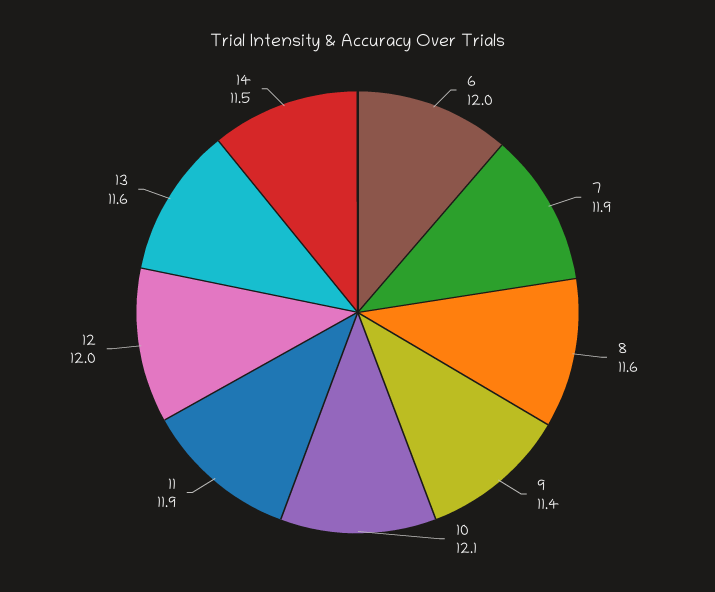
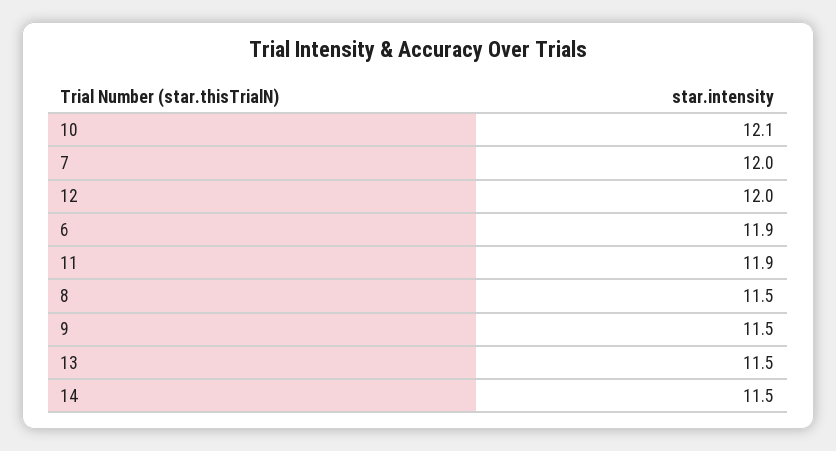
  {
-   "6": 12,
+   "6": 11.9,
-   "7": 11.9,
+   "7": 12,
-   "8": 11.6,
+   "8": 11.5,
-   "9": 11.4,
+   "9": 11.5,
    "10": 12.1,
    "11": 11.9,
    "12": 12,
-   "13": 11.6,
+   "13": 11.5,
    "14": 11.5
  }

